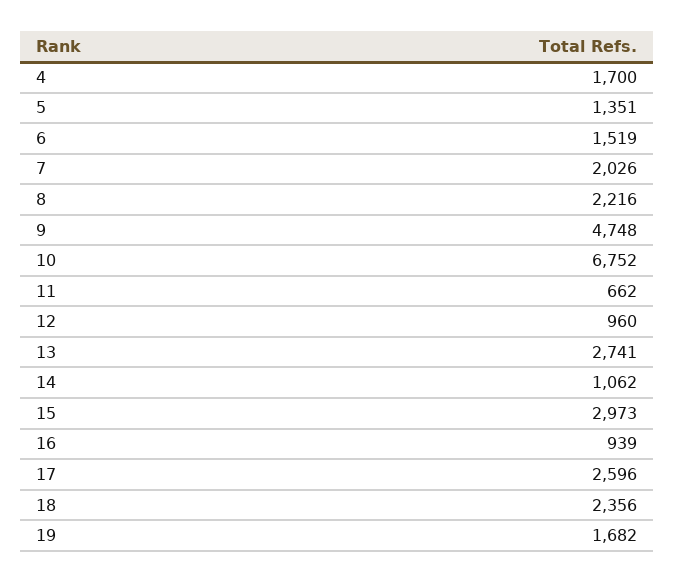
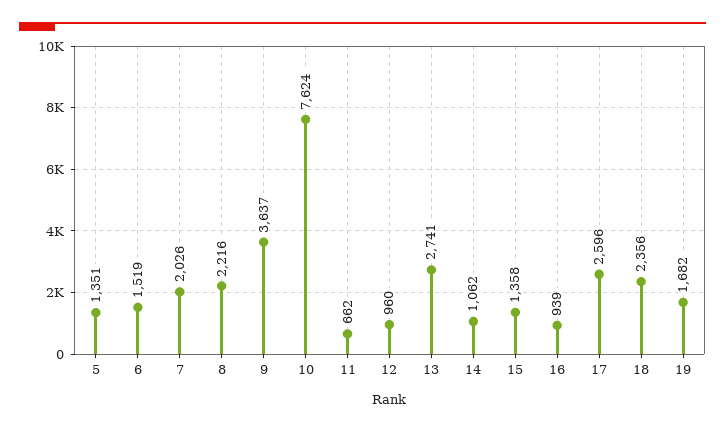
  {
-   "4": 1700,
    "5": 1351,
    "6": 1519,
    "7": 2026,
    "8": 2216,
-   "9": 4748,
+   "9": 3637,
-   "10": 6752,
+   "10": 7624,
    "11": 662,
    "12": 960,
    "13": 2741,
    "14": 1062,
-   "15": 2973,
+   "15": 1358,
    "16": 939,
    "17": 2596,
    "18": 2356,
    "19": 1682
  }

